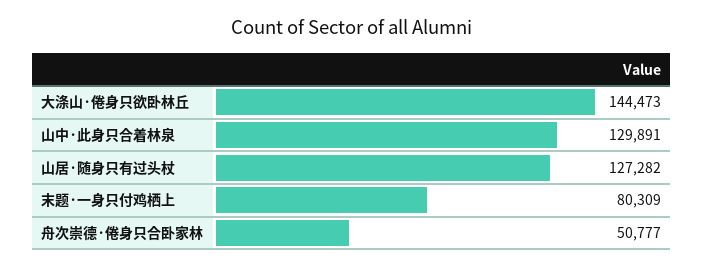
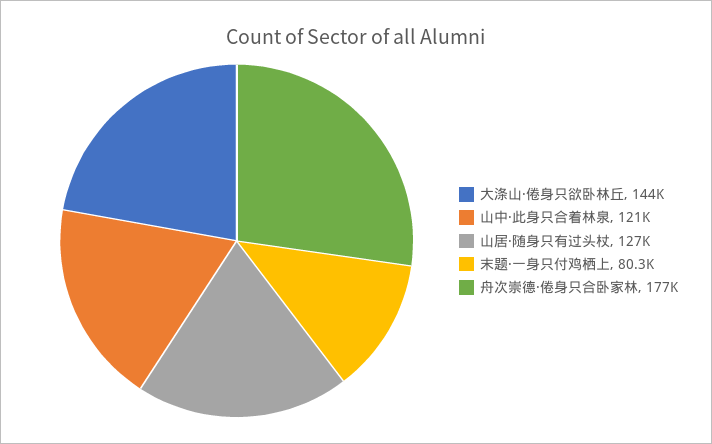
  {
    "大涤山·倦身只欲卧林丘": 144473,
-   "山中·此身只合着林泉": 129891,
+   "山中·此身只合着林泉": 121000,
    "山居·随身只有过头杖": 127282,
    "末题·一身只付鸡栖上": 80309,
-   "舟次崇德·倦身只合卧家林": 50777
+   "舟次崇德·倦身只合卧家林": 177000
  }

